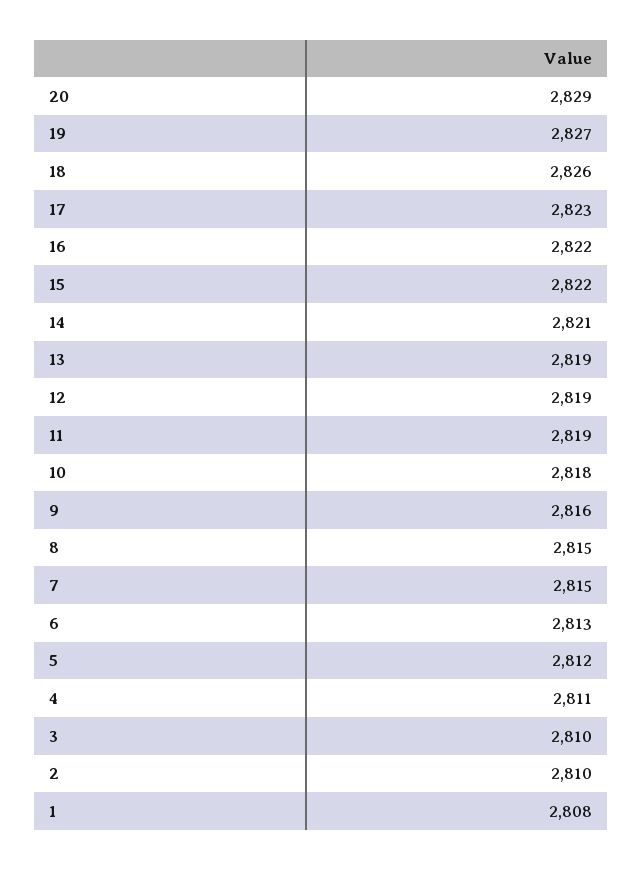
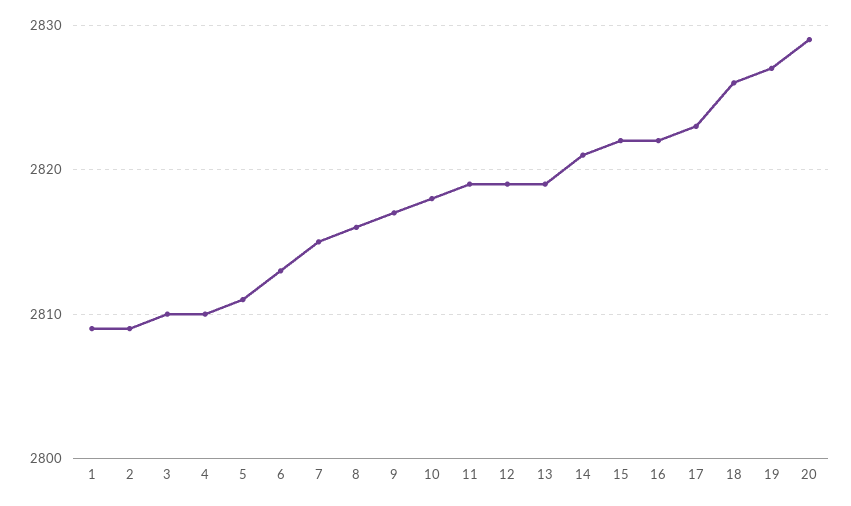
  {
    "20": 2829,
    "19": 2827,
    "18": 2826,
    "17": 2823,
    "16": 2822,
    "15": 2822,
    "14": 2821,
    "13": 2819,
    "12": 2819,
    "11": 2819,
    "10": 2818,
-   "9": 2816,
+   "9": 2817,
-   "8": 2815,
+   "8": 2816,
    "7": 2815,
    "6": 2813,
-   "5": 2812,
+   "5": 2811,
-   "4": 2811,
+   "4": 2810,
    "3": 2810,
-   "2": 2810,
+   "2": 2809,
-   "1": 2808
+   "1": 2809
  }

